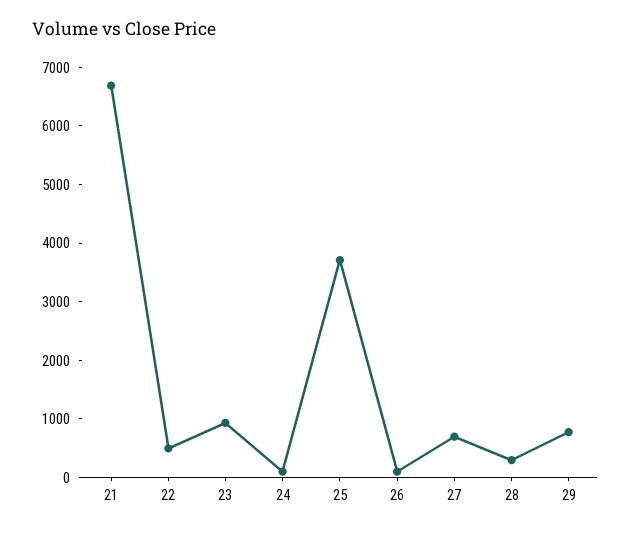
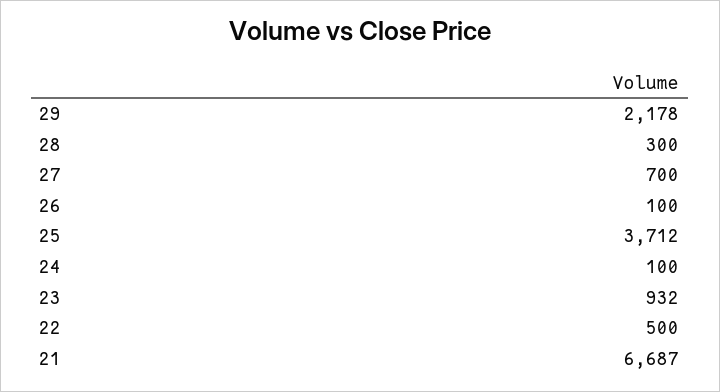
  {
    "21": 6687,
    "22": 500,
    "23": 932,
    "24": 100,
    "25": 3712,
    "26": 100,
    "27": 700,
    "28": 300,
-   "29": 800
+   "29": 2178
  }

